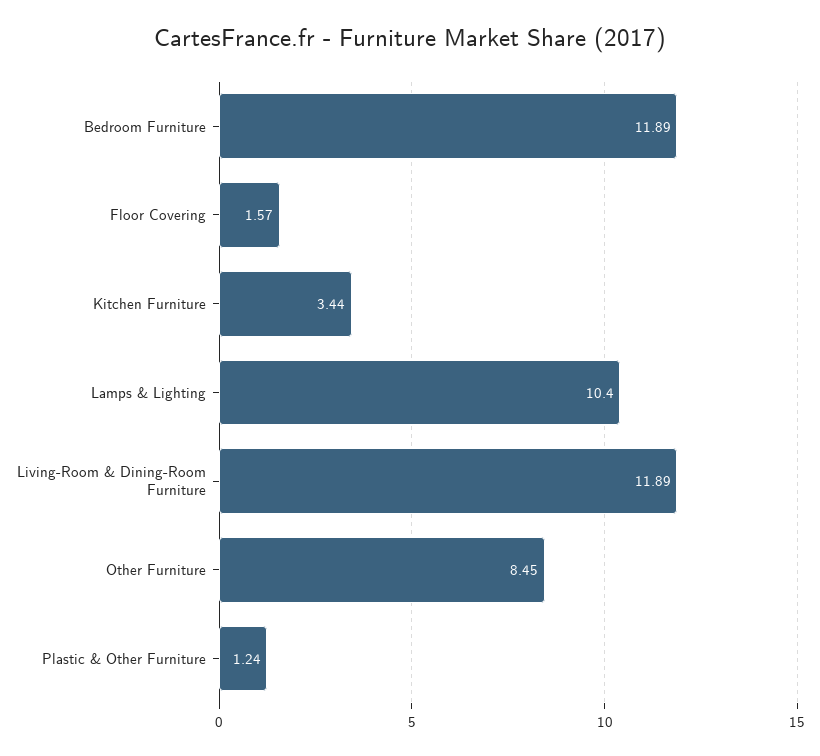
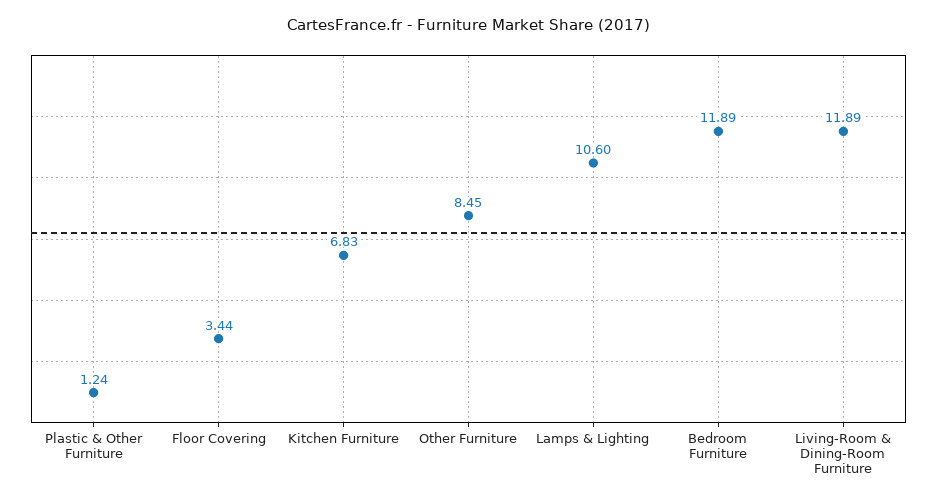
  {
    "Bedroom Furniture": 11.89,
-   "Floor Covering": 1.57,
+   "Floor Covering": 3.44,
-   "Kitchen Furniture": 3.44,
+   "Kitchen Furniture": 6.83,
-   "Lamps & Lighting": 10.4,
+   "Lamps & Lighting": 10.6,
    "Living-Room & Dining-Room Furniture": 11.89,
    "Other Furniture": 8.45,
    "Plastic & Other Furniture": 1.24
  }

